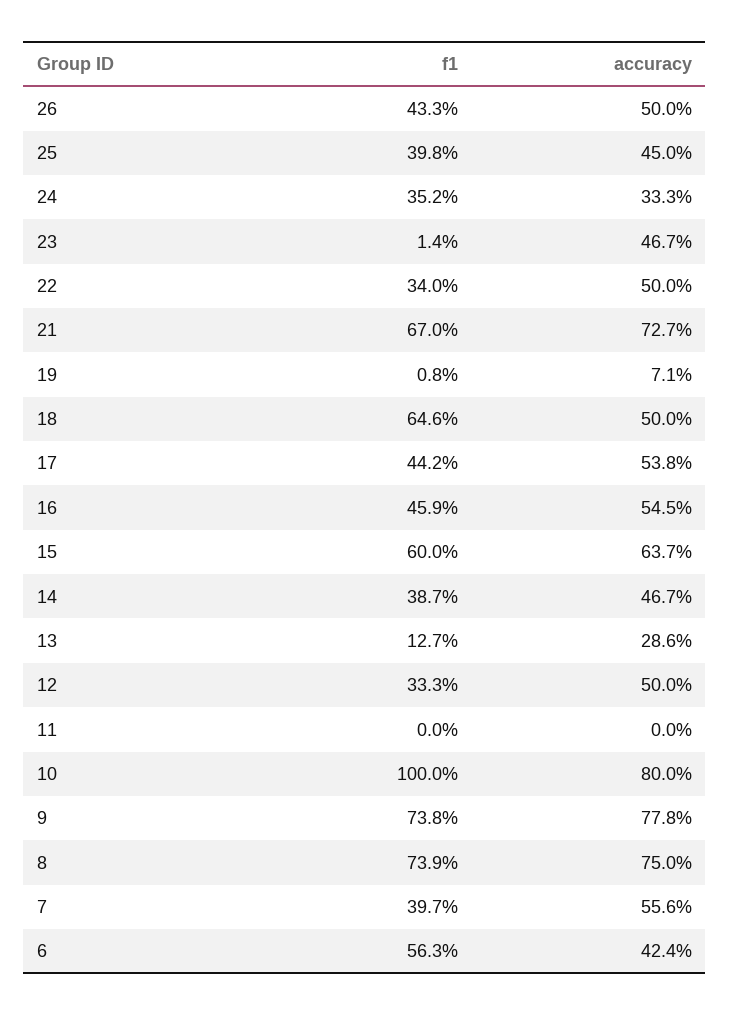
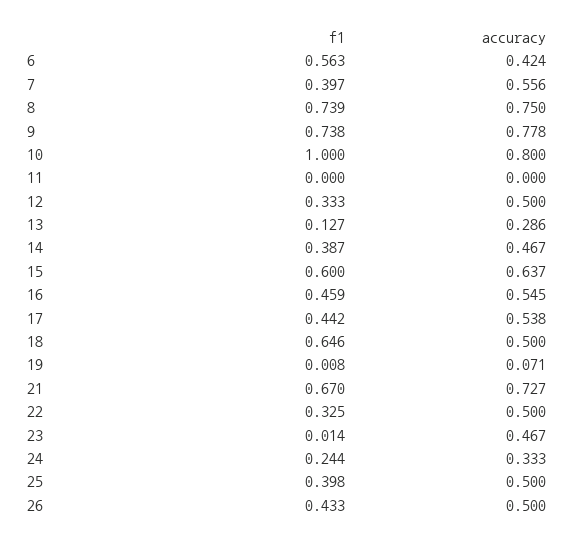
  {
    "f1": {
      "26": 0.433,
      "25": 0.398,
-     "24": 0.352,
+     "24": 0.244,
      "23": 0.014,
-     "22": 0.34,
+     "22": 0.325,
      "21": 0.67,
      "19": 0.008,
      "18": 0.646,
      "17": 0.442,
      "16": 0.459,
      "15": 0.6,
      "14": 0.387,
      "13": 0.127,
      "12": 0.333,
      "11": 0,
      "10": 1,
      "9": 0.738,
      "8": 0.739,
      "7": 0.397,
      "6": 0.563
    },
    "accuracy": {
      "26": 0.5,
-     "25": 0.45,
+     "25": 0.5,
      "24": 0.333,
      "23": 0.467,
      "22": 0.5,
      "21": 0.727,
      "19": 0.071,
      "18": 0.5,
      "17": 0.538,
      "16": 0.545,
      "15": 0.637,
      "14": 0.467,
      "13": 0.286,
      "12": 0.5,
      "11": 0,
      "10": 0.8,
      "9": 0.778,
      "8": 0.75,
      "7": 0.556,
      "6": 0.424
    }
  }

